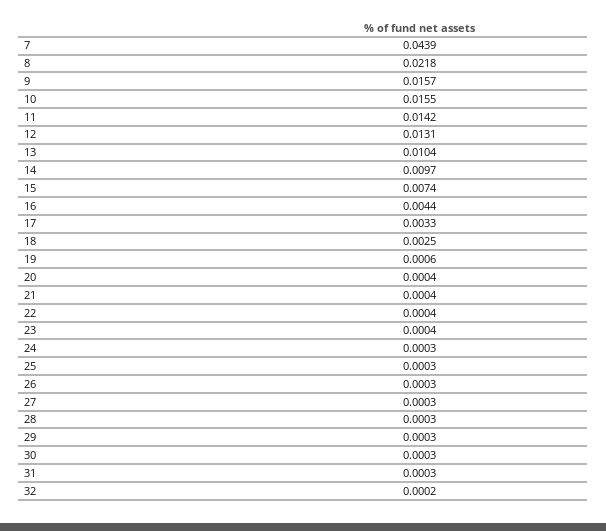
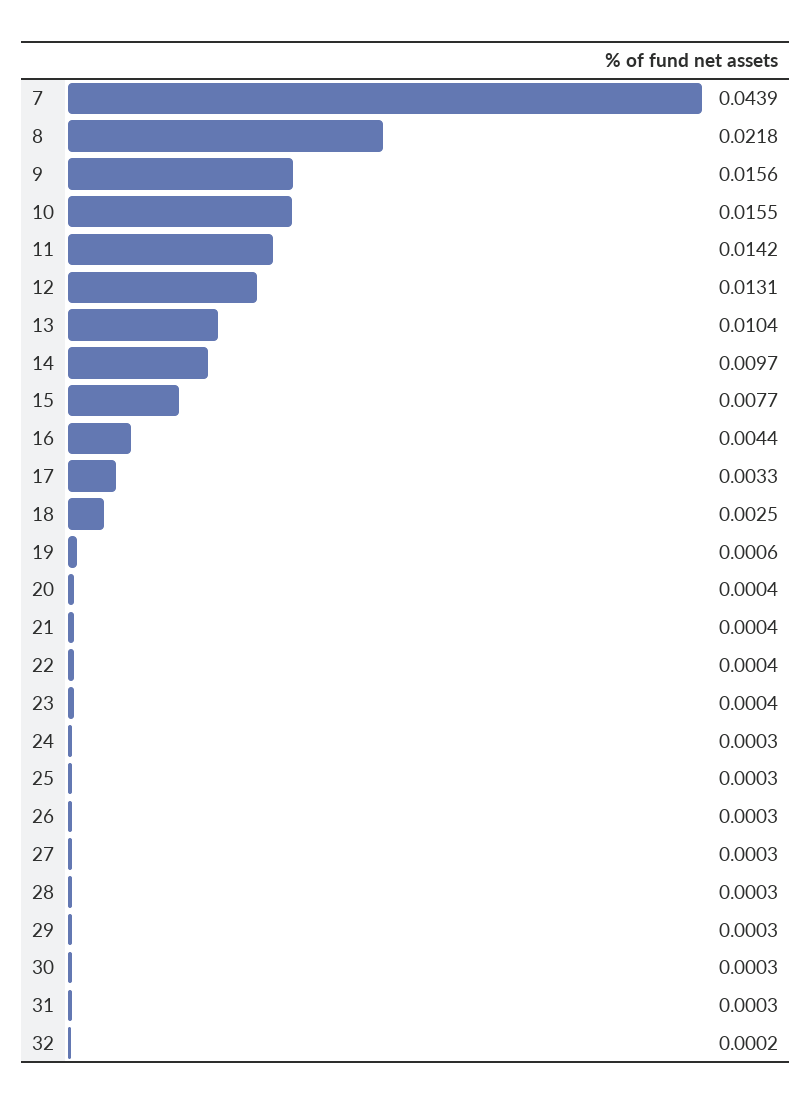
  {
    "7": 0.0439,
    "8": 0.0218,
-   "9": 0.0157,
+   "9": 0.0156,
    "10": 0.0155,
    "11": 0.0142,
    "12": 0.0131,
    "13": 0.0104,
    "14": 0.0097,
-   "15": 0.0074,
+   "15": 0.0077,
    "16": 0.0044,
    "17": 0.0033,
    "18": 0.0025,
    "19": 0.0006,
    "20": 0.0004,
    "21": 0.0004,
    "22": 0.0004,
    "23": 0.0004,
    "24": 0.0003,
    "25": 0.0003,
    "26": 0.0003,
    "27": 0.0003,
    "28": 0.0003,
    "29": 0.0003,
    "30": 0.0003,
    "31": 0.0003,
    "32": 0.0002
  }

